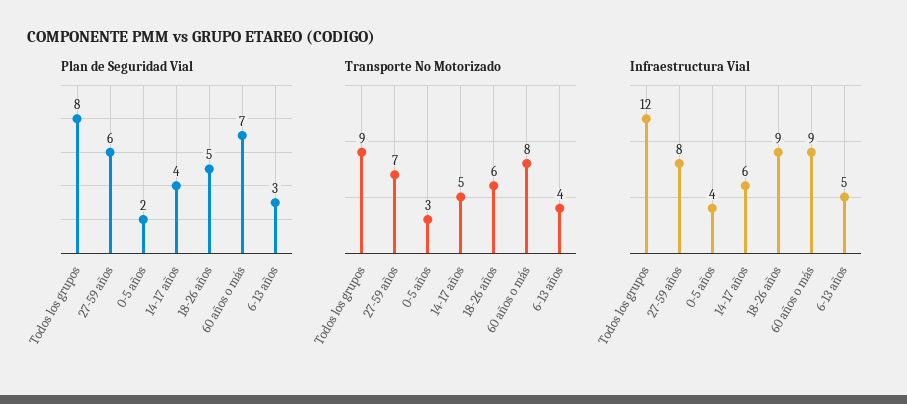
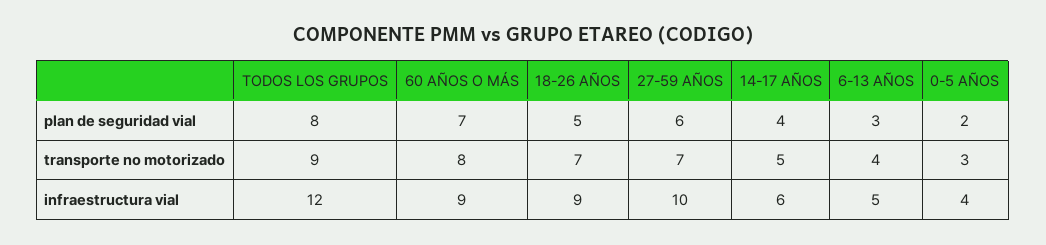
  {
    "Plan de Seguridad Vial": {
      "Todos los grupos": 8,
      "27-59 años": 6,
      "0-5 años": 2,
      "14-17 años": 4,
      "18-26 años": 5,
      "60 años o más": 7,
      "6-13 años": 3
    },
    "Transporte No Motorizado": {
      "Todos los grupos": 9,
      "27-59 años": 7,
      "0-5 años": 3,
      "14-17 años": 5,
-     "18-26 años": 6,
+     "18-26 años": 7,
      "60 años o más": 8,
      "6-13 años": 4
    },
    "Infraestructura Vial": {
      "Todos los grupos": 12,
-     "27-59 años": 8,
+     "27-59 años": 10,
      "0-5 años": 4,
      "14-17 años": 6,
      "18-26 años": 9,
      "60 años o más": 9,
      "6-13 años": 5
    }
  }

